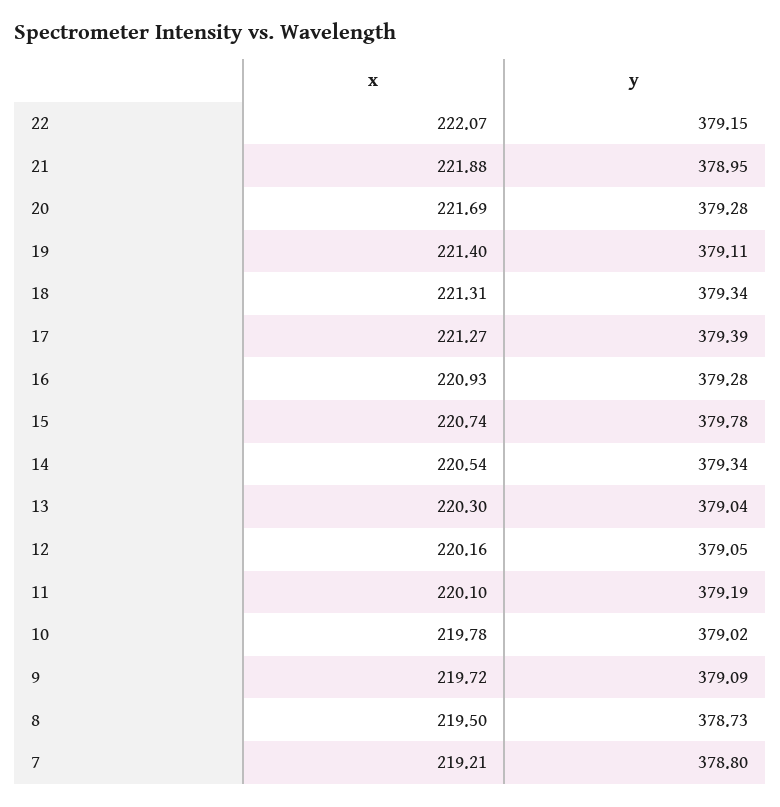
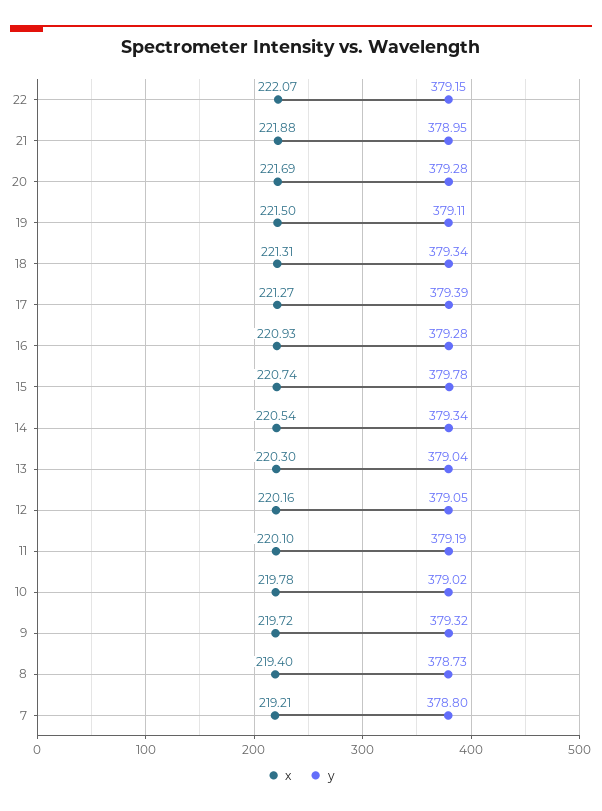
  {
    "x": {
      "22": 222.07,
      "21": 221.88,
      "20": 221.69,
-     "19": 221.4,
+     "19": 221.5,
      "18": 221.31,
      "17": 221.27,
      "16": 220.93,
      "15": 220.74,
      "14": 220.54,
      "13": 220.3,
      "12": 220.16,
      "11": 220.1,
      "10": 219.78,
      "9": 219.72,
-     "8": 219.5,
+     "8": 219.4,
      "7": 219.21
    },
    "y": {
      "22": 379.15,
      "21": 378.95,
      "20": 379.28,
      "19": 379.11,
      "18": 379.34,
      "17": 379.39,
      "16": 379.28,
      "15": 379.78,
      "14": 379.34,
      "13": 379.04,
      "12": 379.05,
      "11": 379.19,
      "10": 379.02,
-     "9": 379.09,
+     "9": 379.32,
      "8": 378.73,
      "7": 378.8
    }
  }

